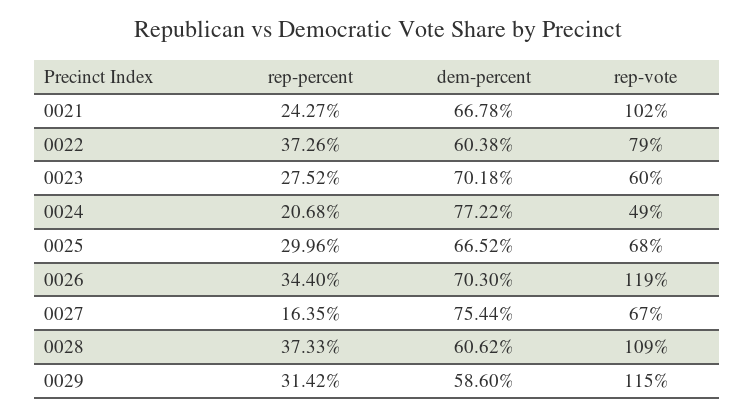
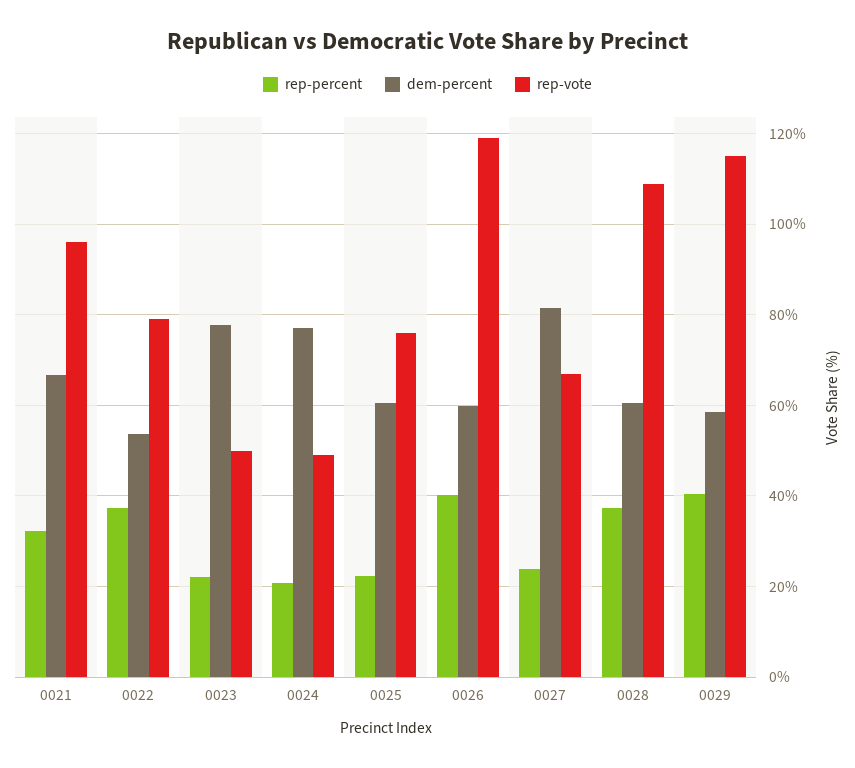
  {
    "rep-percent": {
-     "0021": 24.27,
+     "0021": 32,
      "0022": 37.26,
-     "0023": 27.52,
+     "0023": 22,
      "0024": 20.68,
-     "0025": 29.96,
+     "0025": 22,
-     "0026": 34.4,
+     "0026": 40,
-     "0027": 16.35,
+     "0027": 24,
      "0028": 37.33,
-     "0029": 31.42
+     "0029": 40
    },
    "dem-percent": {
      "0021": 66.78,
-     "0022": 60.38,
+     "0022": 54,
-     "0023": 70.18,
+     "0023": 78,
      "0024": 77.22,
-     "0025": 66.52,
+     "0025": 60,
-     "0026": 70.3,
+     "0026": 60,
-     "0027": 75.44,
+     "0027": 82,
      "0028": 60.62,
      "0029": 58.6
    },
    "rep-vote": {
-     "0021": 102,
+     "0021": 96,
      "0022": 79,
-     "0023": 60,
+     "0023": 50,
      "0024": 49,
-     "0025": 68,
+     "0025": 76,
      "0026": 119,
      "0027": 67,
      "0028": 109,
      "0029": 115
    }
  }

